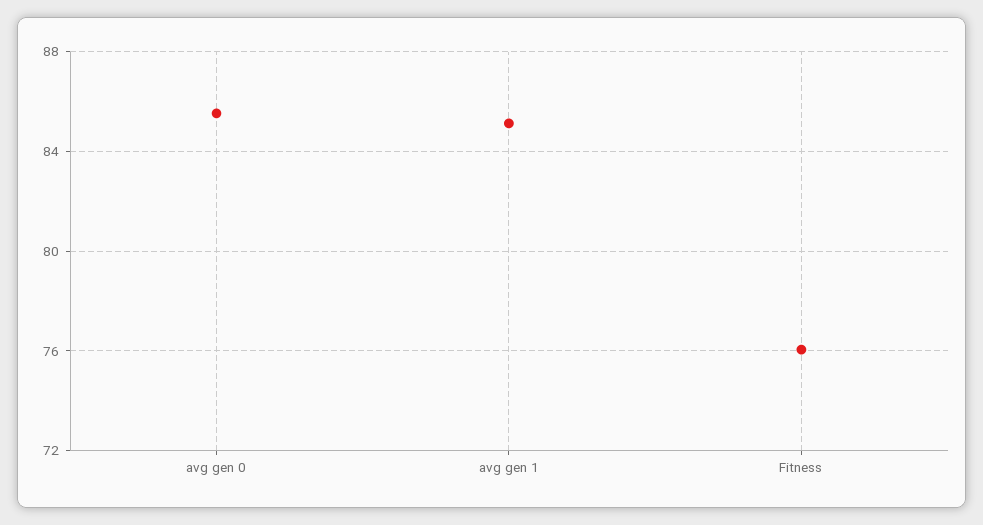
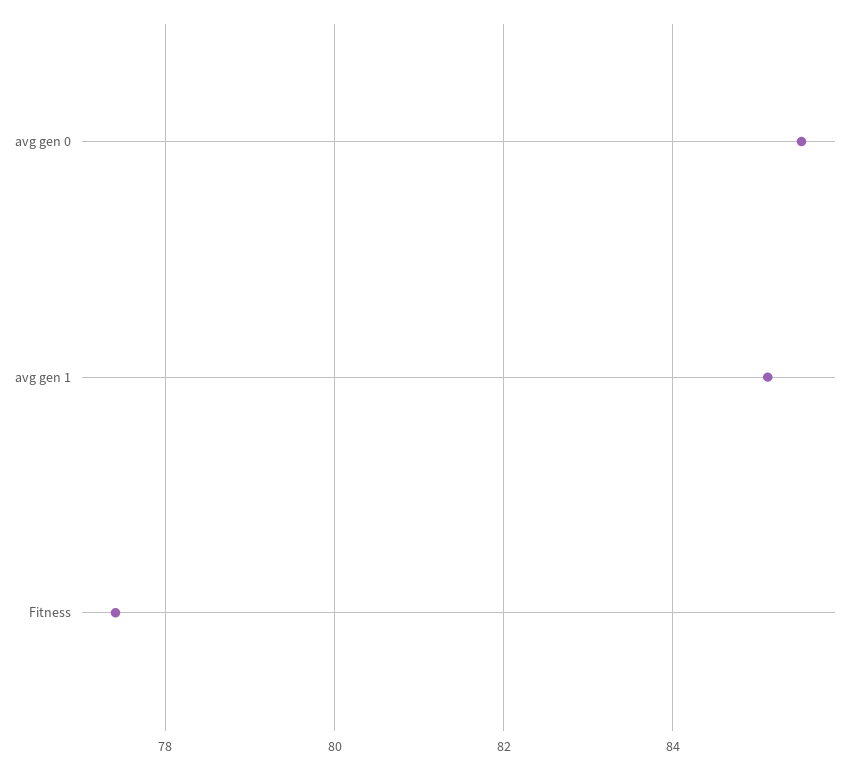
  {
    "avg gen 0": 85.6,
    "avg gen 1": 85.2,
-   "Fitness": 76
+   "Fitness": 77.4
  }

